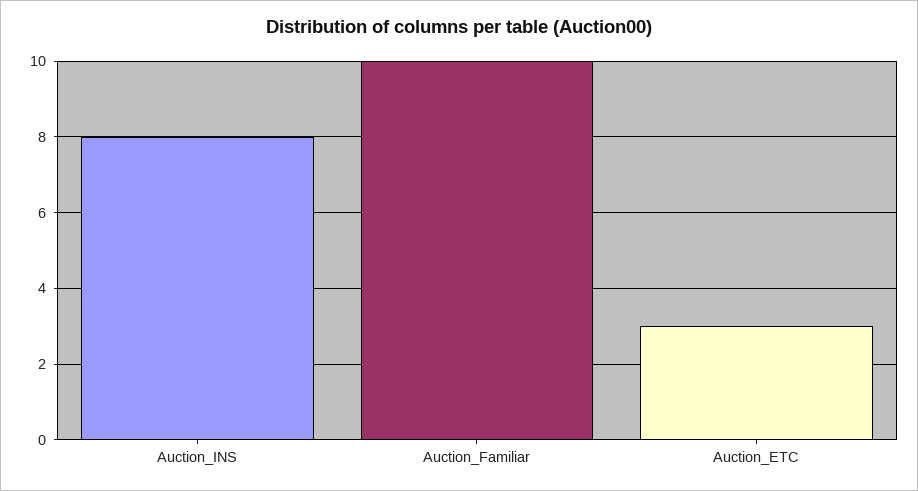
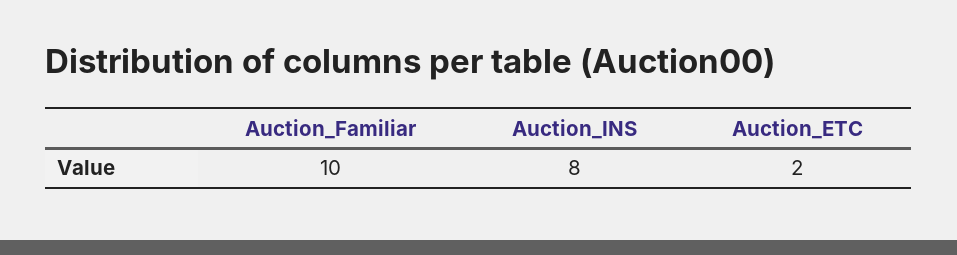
  {
    "Auction_INS": 8,
    "Auction_Familiar": 10,
-   "Auction_ETC": 3
+   "Auction_ETC": 2
  }

